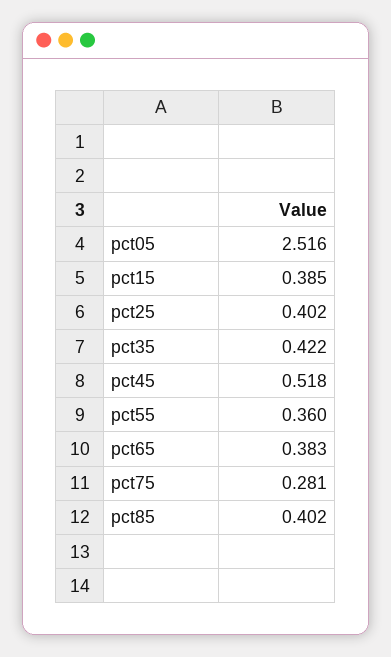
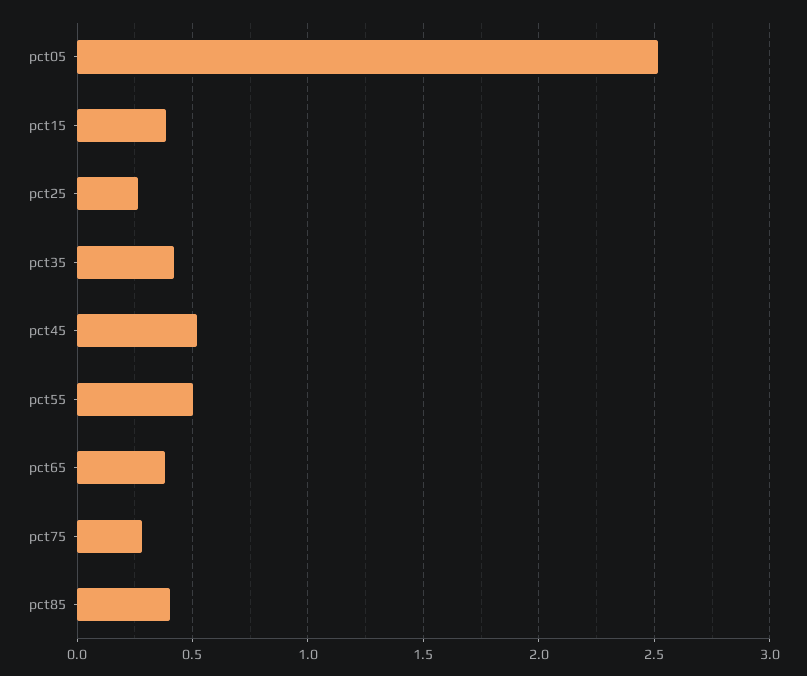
  {
    "pct05": 2.516,
    "pct15": 0.385,
-   "pct25": 0.402,
+   "pct25": 0.25,
    "pct35": 0.422,
    "pct45": 0.518,
-   "pct55": 0.36,
+   "pct55": 0.5,
    "pct65": 0.383,
    "pct75": 0.281,
    "pct85": 0.402
  }

